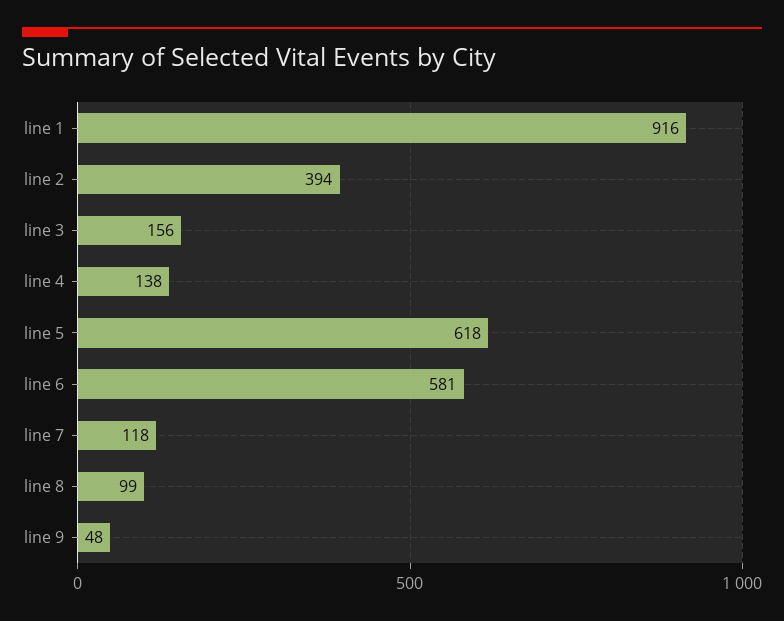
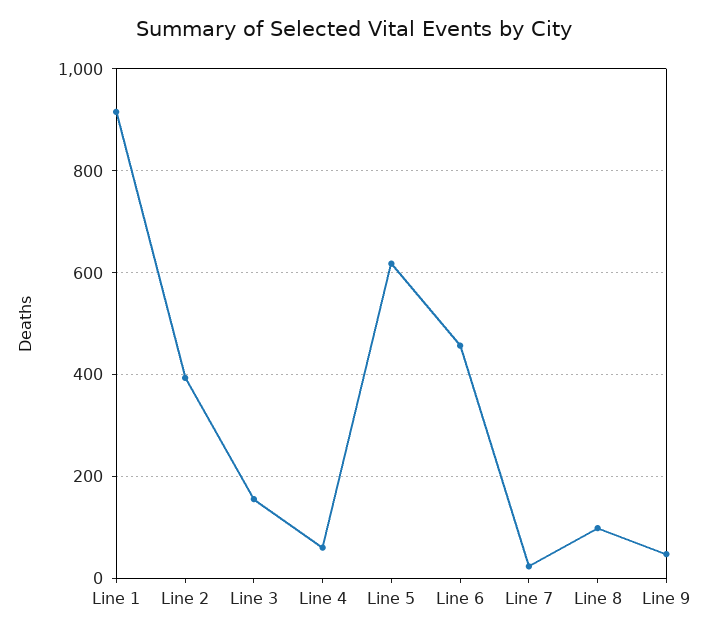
  {
    "line 1": 916,
    "line 2": 394,
    "line 3": 156,
-   "line 4": 138,
+   "line 4": 60,
    "line 5": 618,
-   "line 6": 581,
+   "line 6": 460,
-   "line 7": 118,
+   "line 7": 20,
    "line 8": 99,
    "line 9": 48
  }

